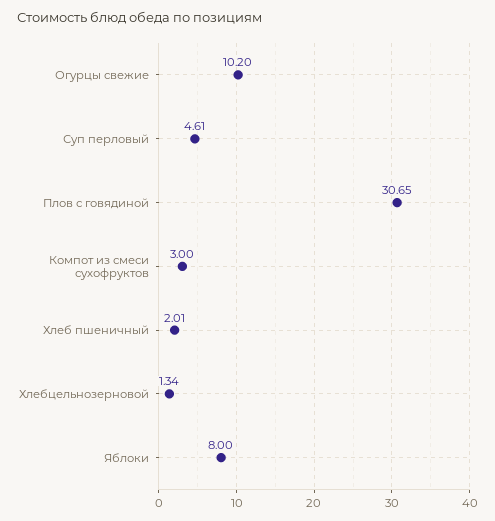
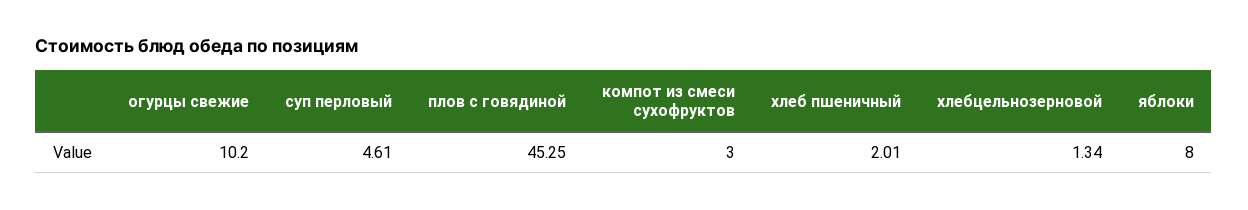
  {
    "Огурцы свежие": 10.2,
    "Суп перловый": 4.61,
-   "Плов с говядиной": 30.65,
+   "Плов с говядиной": 45.25,
    "Компот из смеси сухофруктов": 3,
    "Хлеб пшеничный": 2.01,
    "Хлебцельнозерновой": 1.34,
    "Яблоки": 8
  }

